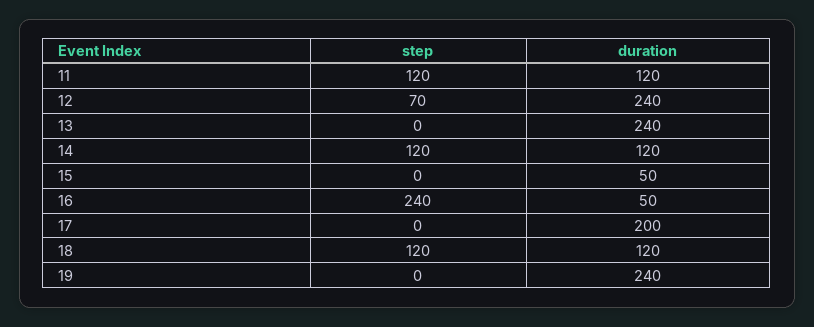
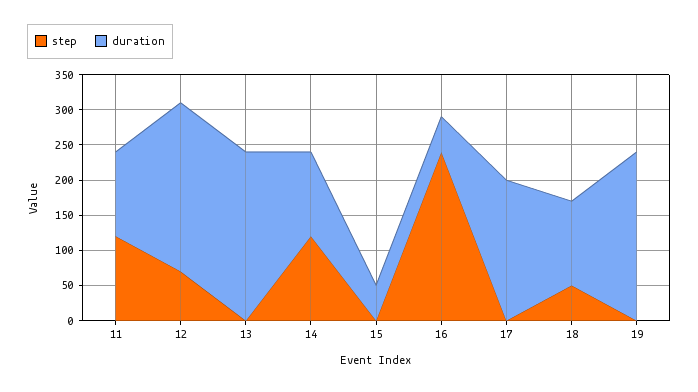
  {
    "step": {
      "11": 120,
      "12": 70,
      "13": 0,
      "14": 120,
      "15": 0,
      "16": 240,
      "17": 0,
-     "18": 120,
+     "18": 50,
      "19": 0
    },
    "duration": {
      "11": 120,
      "12": 240,
      "13": 240,
      "14": 120,
      "15": 50,
      "16": 50,
      "17": 200,
      "18": 120,
      "19": 240
    }
  }

